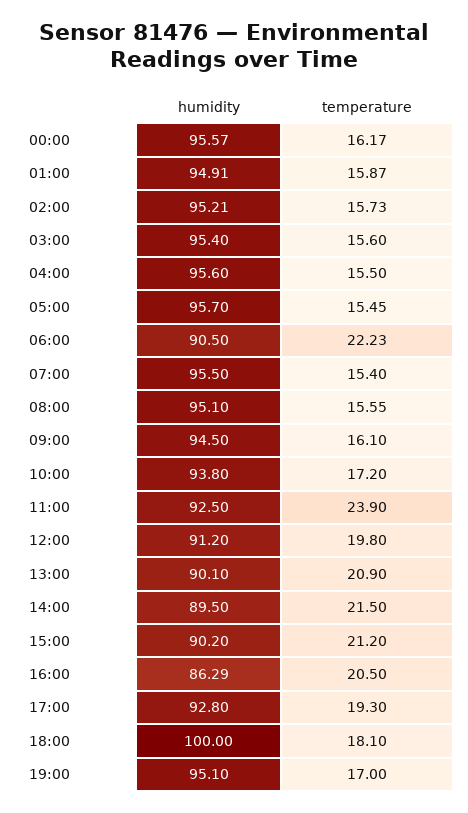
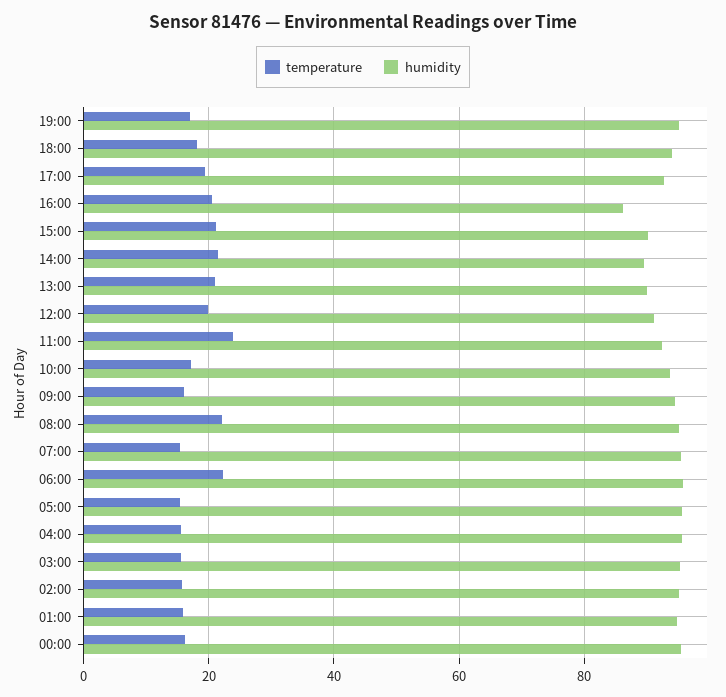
  {
    "humidity": {
      "00:00": 95.57,
      "01:00": 94.91,
      "02:00": 95.21,
      "03:00": 95.4,
      "04:00": 95.6,
      "05:00": 95.7,
-     "06:00": 90.5,
+     "06:00": 96,
      "07:00": 95.5,
      "08:00": 95.1,
      "09:00": 94.5,
      "10:00": 93.8,
      "11:00": 92.5,
      "12:00": 91.2,
      "13:00": 90.1,
      "14:00": 89.5,
      "15:00": 90.2,
      "16:00": 86.29,
      "17:00": 92.8,
-     "18:00": 100,
+     "18:00": 94,
      "19:00": 95.1
    },
    "temperature": {
      "00:00": 16.17,
      "01:00": 15.87,
      "02:00": 15.73,
      "03:00": 15.6,
      "04:00": 15.5,
      "05:00": 15.45,
      "06:00": 22.23,
      "07:00": 15.4,
-     "08:00": 15.55,
+     "08:00": 22,
      "09:00": 16.1,
      "10:00": 17.2,
      "11:00": 23.9,
      "12:00": 19.8,
      "13:00": 20.9,
      "14:00": 21.5,
      "15:00": 21.2,
      "16:00": 20.5,
      "17:00": 19.3,
      "18:00": 18.1,
      "19:00": 17
    }
  }

